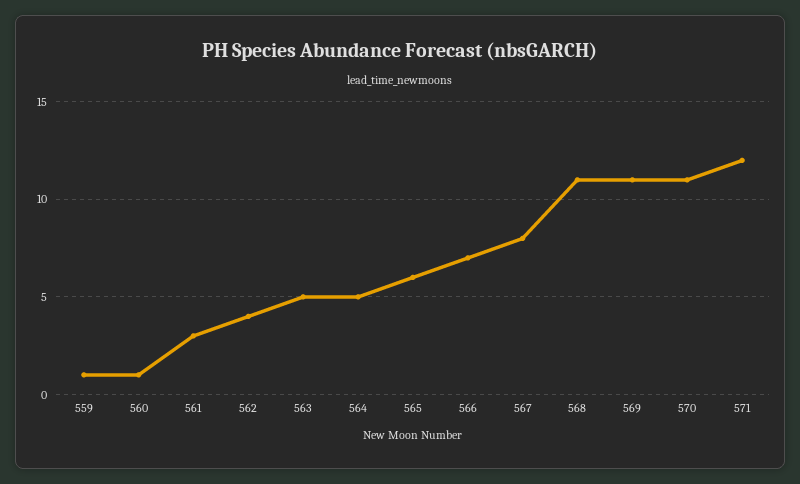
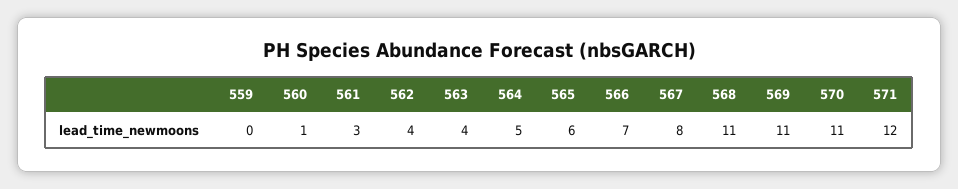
  {
-   "559": 1,
+   "559": 0,
    "560": 1,
    "561": 3,
    "562": 4,
-   "563": 5,
+   "563": 4,
    "564": 5,
    "565": 6,
    "566": 7,
    "567": 8,
    "568": 11,
    "569": 11,
    "570": 11,
    "571": 12
  }

